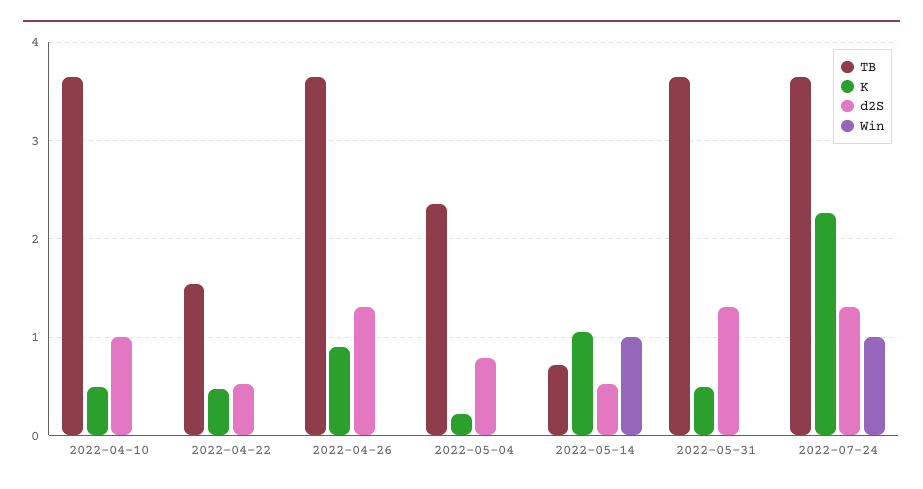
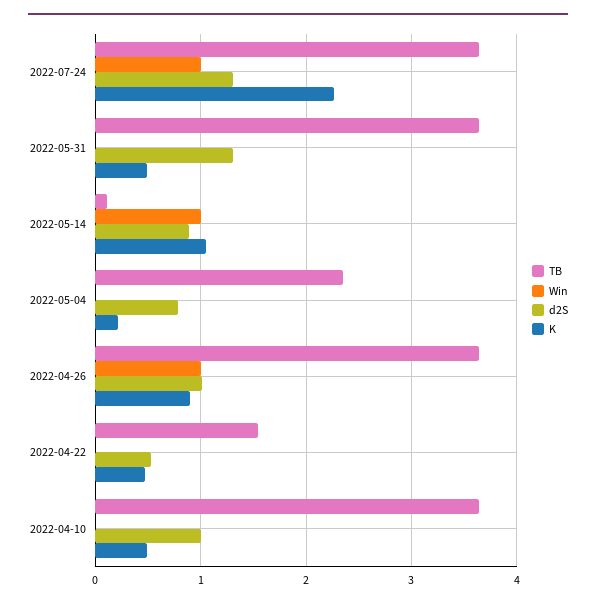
  {
    "TB": {
      "2022-04-10": 3.6,
      "2022-04-22": 1.5,
      "2022-04-26": 3.6,
      "2022-05-04": 2.4,
-     "2022-05-14": 0.7,
+     "2022-05-14": 0.1,
      "2022-05-31": 3.6,
      "2022-07-24": 3.6
    },
    "K": {
      "2022-04-10": 0.5,
      "2022-04-22": 0.5,
      "2022-04-26": 0.9,
      "2022-05-04": 0.2,
      "2022-05-14": 1.1,
      "2022-05-31": 0.5,
      "2022-07-24": 2.3
    },
    "d2S": {
      "2022-04-10": 1,
      "2022-04-22": 0.5,
-     "2022-04-26": 1.3,
+     "2022-04-26": 1,
      "2022-05-04": 0.8,
-     "2022-05-14": 0.5,
+     "2022-05-14": 0.9,
      "2022-05-31": 1.3,
      "2022-07-24": 1.3
    },
    "Win": {
      "2022-04-10": 0,
      "2022-04-22": 0,
-     "2022-04-26": 0,
+     "2022-04-26": 1,
      "2022-05-04": 0,
      "2022-05-14": 1,
      "2022-05-31": 0,
      "2022-07-24": 1
    }
  }

